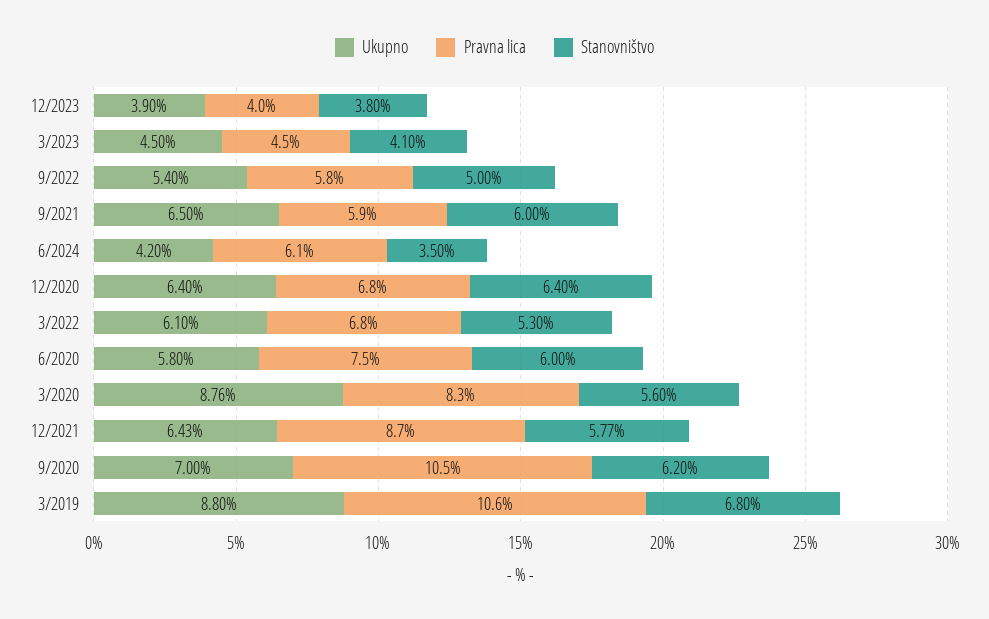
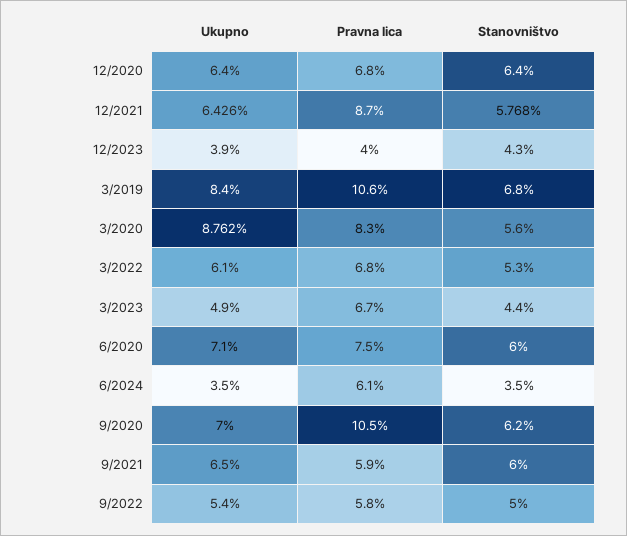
  {
    "Ukupno": {
      "12/2023": 3.9,
-     "3/2023": 4.5,
+     "3/2023": 4.9,
      "9/2022": 5.4,
      "9/2021": 6.5,
-     "6/2024": 4.2,
+     "6/2024": 3.5,
      "12/2020": 6.4,
      "3/2022": 6.1,
-     "6/2020": 5.8,
+     "6/2020": 7.1,
      "3/2020": 8.762,
      "12/2021": 6.426,
      "9/2020": 7,
-     "3/2019": 8.8
+     "3/2019": 8.4
    },
    "Pravna lica": {
      "12/2023": 4,
-     "3/2023": 4.5,
+     "3/2023": 6.7,
      "9/2022": 5.8,
      "9/2021": 5.9,
      "6/2024": 6.1,
      "12/2020": 6.8,
      "3/2022": 6.8,
      "6/2020": 7.5,
      "3/2020": 8.3,
      "12/2021": 8.7,
      "9/2020": 10.5,
      "3/2019": 10.6
    },
    "Stanovništvo": {
-     "12/2023": 3.8,
+     "12/2023": 4.3,
-     "3/2023": 4.1,
+     "3/2023": 4.4,
      "9/2022": 5,
      "9/2021": 6,
      "6/2024": 3.5,
      "12/2020": 6.4,
      "3/2022": 5.3,
      "6/2020": 6,
      "3/2020": 5.6,
      "12/2021": 5.768,
      "9/2020": 6.2,
      "3/2019": 6.8
    }
  }

